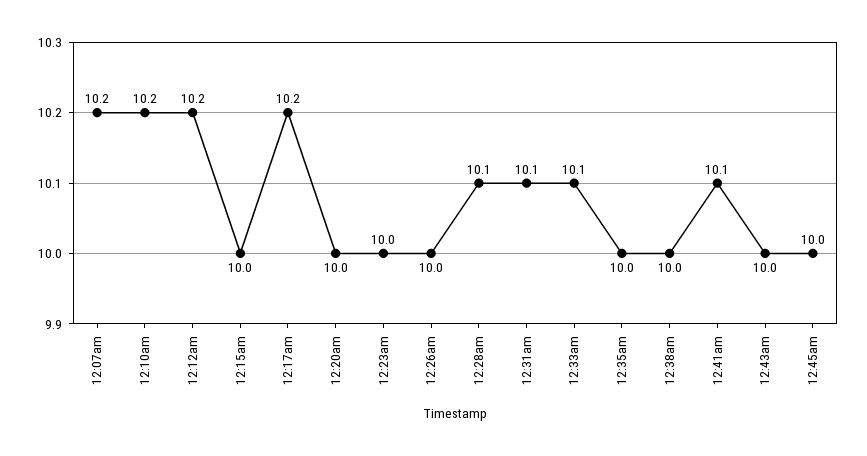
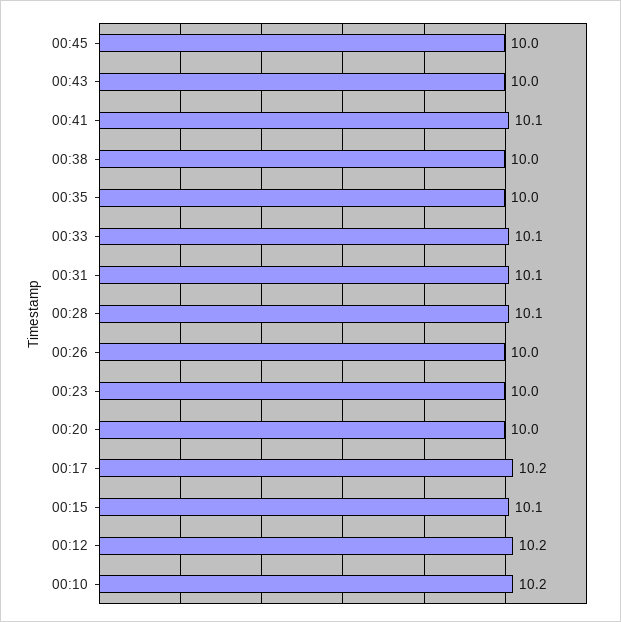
  {
-   "12:07am": 10.2,
    "12:10am": 10.2,
    "12:12am": 10.2,
-   "12:15am": 10,
+   "12:15am": 10.1,
    "12:17am": 10.2,
    "12:20am": 10,
    "12:23am": 10,
    "12:26am": 10,
    "12:28am": 10.1,
    "12:31am": 10.1,
    "12:33am": 10.1,
    "12:35am": 10,
    "12:38am": 10,
    "12:41am": 10.1,
    "12:43am": 10,
    "12:45am": 10
  }

